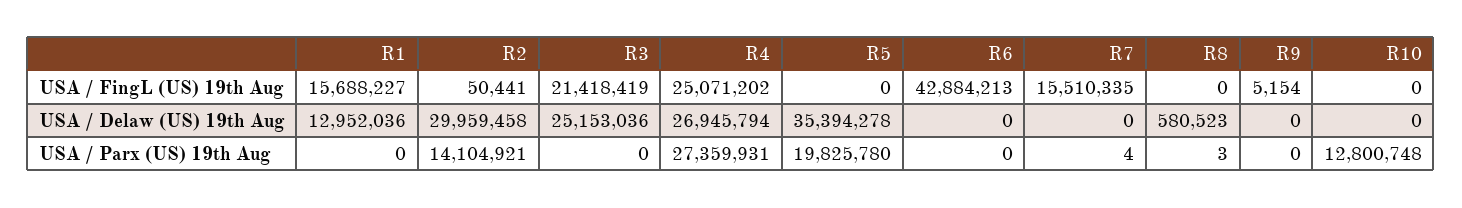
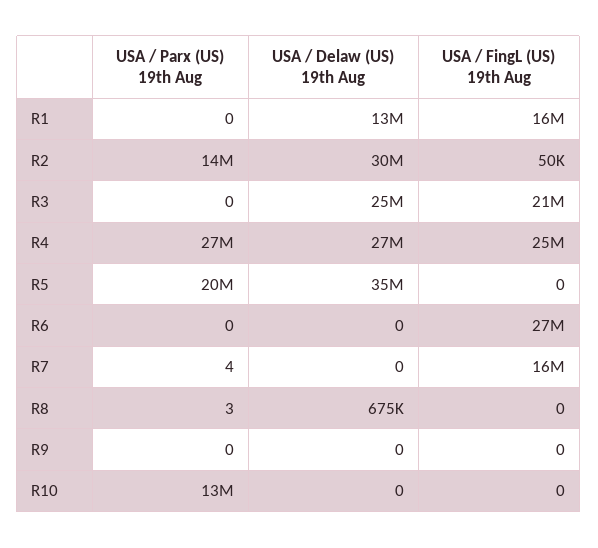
  {
    "R1": {
      "USA / FingL (US) 19th Aug": 15688227,
      "USA / Delaw (US) 19th Aug": 12952036,
      "USA / Parx (US) 19th Aug": 0
    },
    "R2": {
      "USA / FingL (US) 19th Aug": 50441,
      "USA / Delaw (US) 19th Aug": 29959458,
      "USA / Parx (US) 19th Aug": 14104921
    },
    "R3": {
      "USA / FingL (US) 19th Aug": 21418419,
      "USA / Delaw (US) 19th Aug": 25153036,
      "USA / Parx (US) 19th Aug": 0
    },
    "R4": {
      "USA / FingL (US) 19th Aug": 25071202,
      "USA / Delaw (US) 19th Aug": 26945794,
      "USA / Parx (US) 19th Aug": 27359931
    },
    "R5": {
      "USA / FingL (US) 19th Aug": 0,
      "USA / Delaw (US) 19th Aug": 35394278,
      "USA / Parx (US) 19th Aug": 19825780
    },
    "R6": {
-     "USA / FingL (US) 19th Aug": 42884213,
+     "USA / FingL (US) 19th Aug": 27000000,
      "USA / Delaw (US) 19th Aug": 0,
      "USA / Parx (US) 19th Aug": 0
    },
    "R7": {
      "USA / FingL (US) 19th Aug": 15510335,
      "USA / Delaw (US) 19th Aug": 0,
      "USA / Parx (US) 19th Aug": 4
    },
    "R8": {
      "USA / FingL (US) 19th Aug": 0,
-     "USA / Delaw (US) 19th Aug": 580523,
+     "USA / Delaw (US) 19th Aug": 675000,
      "USA / Parx (US) 19th Aug": 3
    },
    "R9": {
-     "USA / FingL (US) 19th Aug": 5154,
+     "USA / FingL (US) 19th Aug": 0,
      "USA / Delaw (US) 19th Aug": 0,
      "USA / Parx (US) 19th Aug": 0
    },
    "R10": {
      "USA / FingL (US) 19th Aug": 0,
      "USA / Delaw (US) 19th Aug": 0,
      "USA / Parx (US) 19th Aug": 12800748
    }
  }

